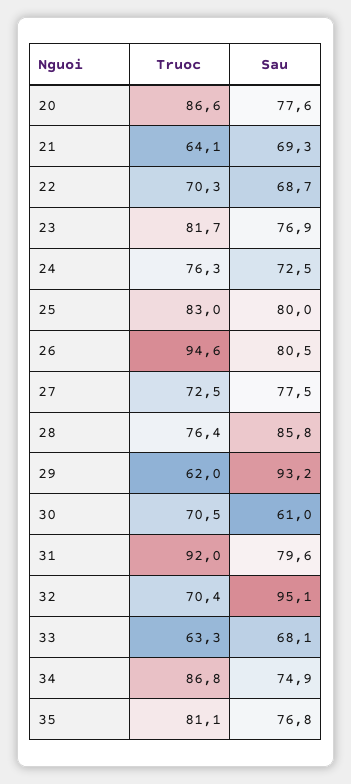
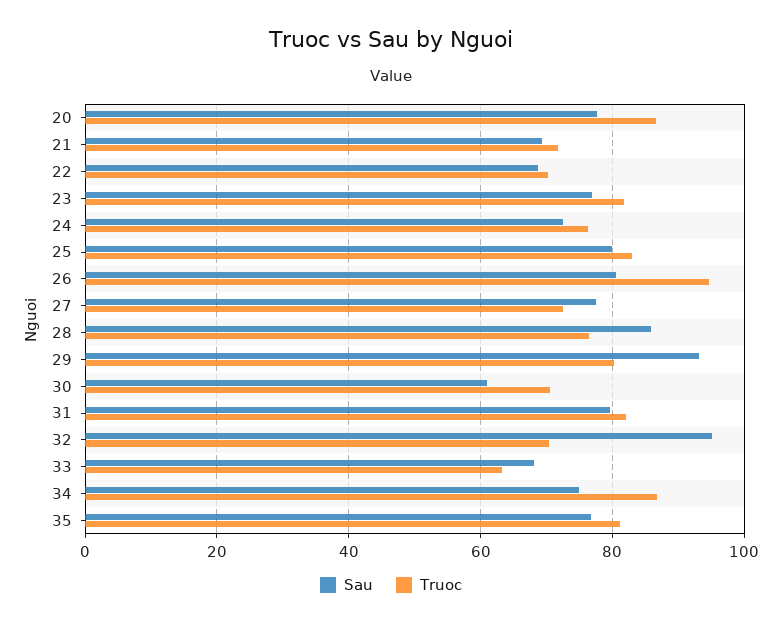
  {
    "Truoc": {
      "20": 86.6,
-     "21": 64.1,
+     "21": 72,
      "22": 70.3,
      "23": 81.7,
      "24": 76.3,
      "25": 83,
      "26": 94.6,
      "27": 72.5,
      "28": 76.4,
-     "29": 62,
+     "29": 80,
      "30": 70.5,
-     "31": 92,
+     "31": 82,
      "32": 70.4,
      "33": 63.3,
      "34": 86.8,
      "35": 81.1
    },
    "Sau": {
      "20": 77.6,
      "21": 69.3,
      "22": 68.7,
      "23": 76.9,
      "24": 72.5,
      "25": 80,
      "26": 80.5,
      "27": 77.5,
      "28": 85.8,
      "29": 93.2,
      "30": 61,
      "31": 79.6,
      "32": 95.1,
      "33": 68.1,
      "34": 74.9,
      "35": 76.8
    }
  }

